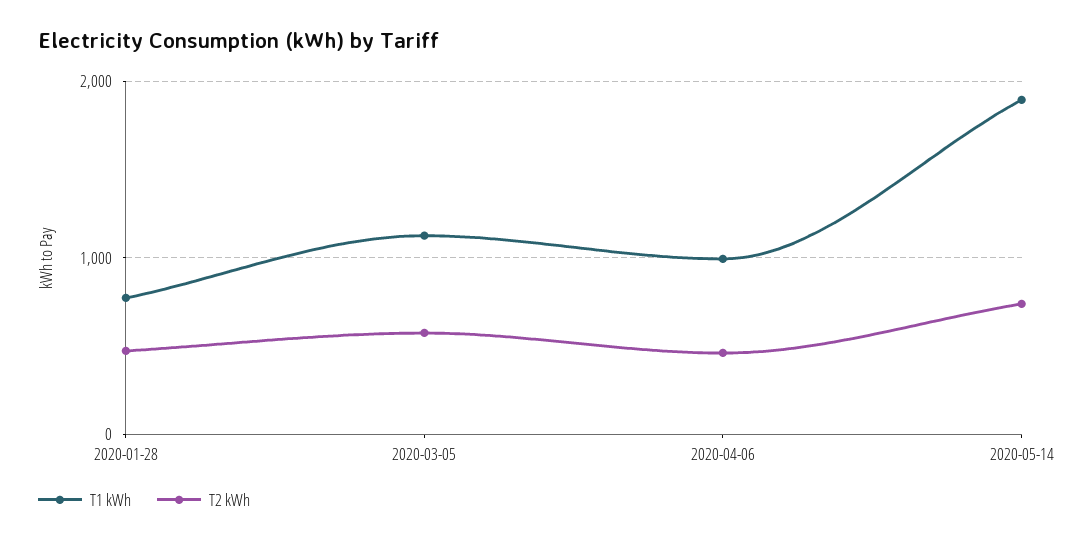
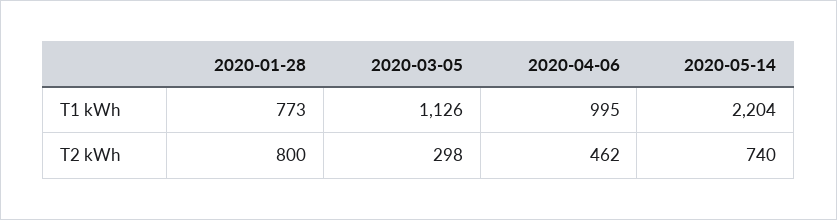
  {
    "T1 kWh": {
      "2020-01-28": 773,
      "2020-03-05": 1126,
      "2020-04-06": 995,
-     "2020-05-14": 1900
+     "2020-05-14": 2204
    },
    "T2 kWh": {
-     "2020-01-28": 500,
+     "2020-01-28": 800,
-     "2020-03-05": 600,
+     "2020-03-05": 298,
      "2020-04-06": 462,
      "2020-05-14": 740
    }
  }

